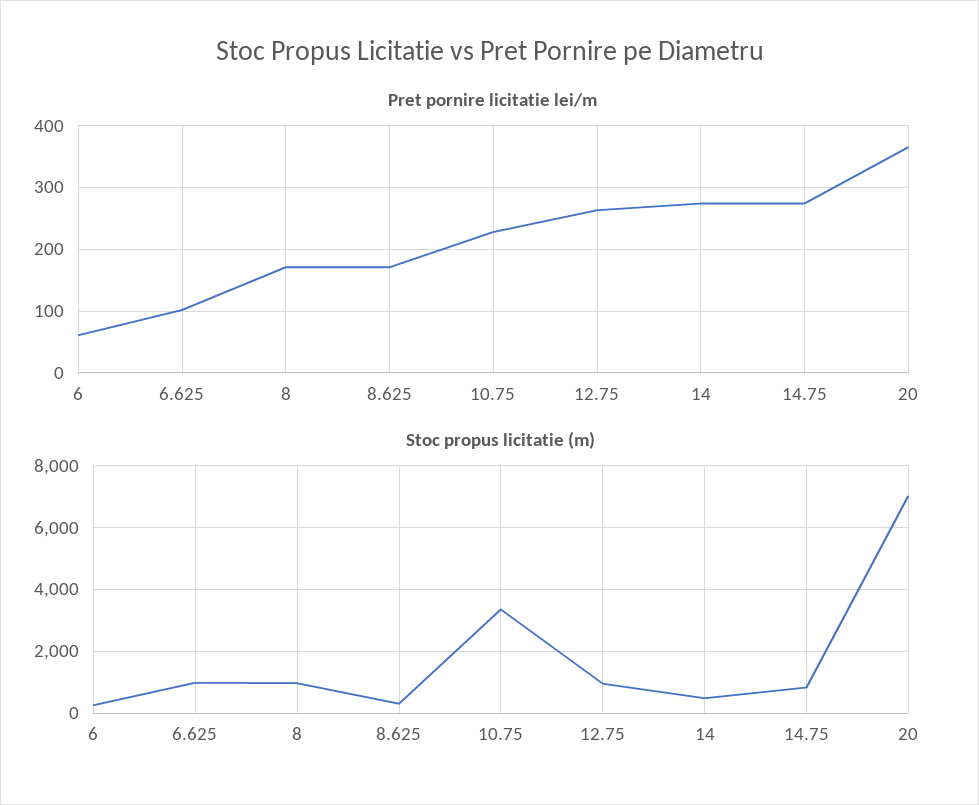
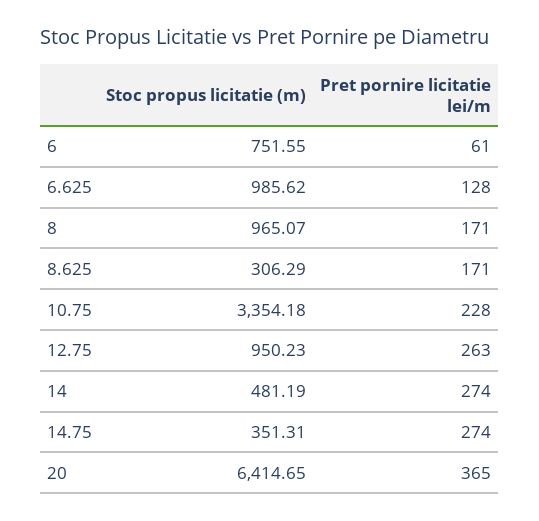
  {
    "Pret pornire licitatie lei/m": {
      "6": 61,
-     "6.625": 100,
+     "6.625": 128,
      "8": 171,
      "8.625": 171,
      "10.75": 228,
      "12.75": 263,
      "14": 274,
      "14.75": 274,
      "20": 365
    },
    "Stoc propus licitatie (m)": {
-     "6": 200,
+     "6": 751.55,
      "6.625": 985.62,
      "8": 965.07,
      "8.625": 306.29,
      "10.75": 3354.18,
      "12.75": 950.23,
      "14": 481.19,
-     "14.75": 800,
+     "14.75": 351.31,
-     "20": 7000
+     "20": 6414.65
    }
  }

